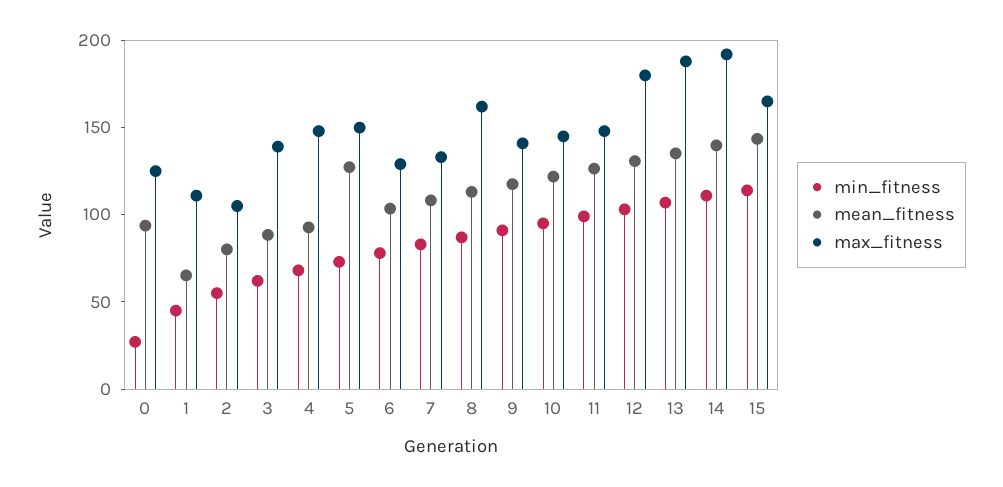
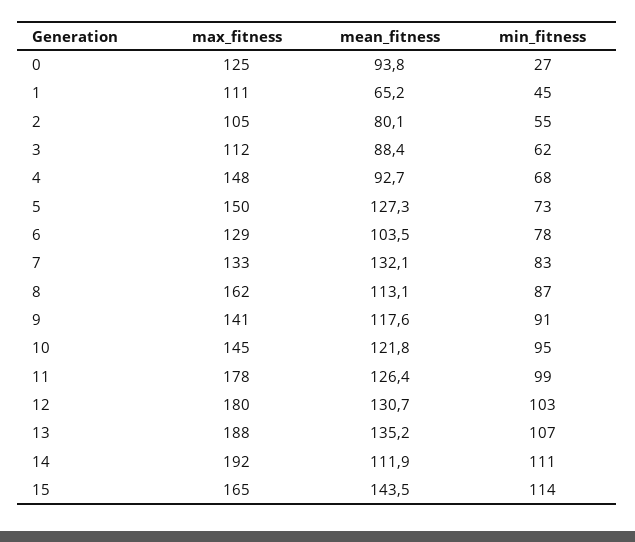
  {
    "min_fitness": {
      "0": 27,
      "1": 45,
      "2": 55,
      "3": 62,
      "4": 68,
      "5": 73,
      "6": 78,
      "7": 83,
      "8": 87,
      "9": 91,
      "10": 95,
      "11": 99,
      "12": 103,
      "13": 107,
      "14": 111,
      "15": 114
    },
    "mean_fitness": {
      "0": 93.8,
      "1": 65.2,
      "2": 80.1,
      "3": 88.4,
      "4": 92.7,
      "5": 127.3,
      "6": 103.5,
-     "7": 110,
+     "7": 132.1,
      "8": 113.1,
      "9": 117.6,
      "10": 121.8,
      "11": 126.4,
      "12": 130.7,
      "13": 135.2,
-     "14": 140,
+     "14": 111.9,
      "15": 143.5
    },
    "max_fitness": {
      "0": 125,
      "1": 111,
      "2": 105,
-     "3": 140,
+     "3": 112,
      "4": 148,
      "5": 150,
      "6": 129,
      "7": 133,
      "8": 162,
      "9": 141,
      "10": 145,
-     "11": 150,
+     "11": 178,
      "12": 180,
      "13": 188,
      "14": 192,
      "15": 165
    }
  }

